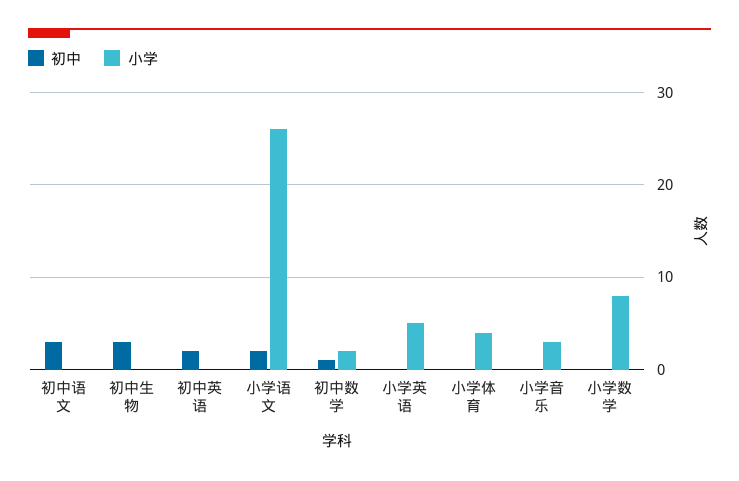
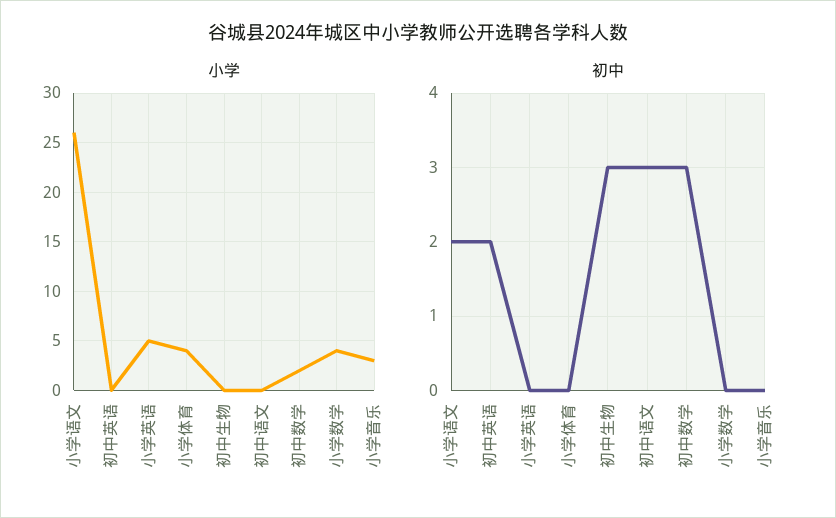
  {
    "初中": {
      "初中语文": 3,
      "初中生物": 3,
      "初中英语": 2,
      "小学语文": 2,
-     "初中数学": 1,
+     "初中数学": 3,
      "小学英语": 0,
      "小学体育": 0,
      "小学音乐": 0,
      "小学数学": 0
    },
    "小学": {
      "初中语文": 0,
      "初中生物": 0,
      "初中英语": 0,
      "小学语文": 26,
      "初中数学": 2,
      "小学英语": 5,
      "小学体育": 4,
      "小学音乐": 3,
-     "小学数学": 8
+     "小学数学": 4
    }
  }

